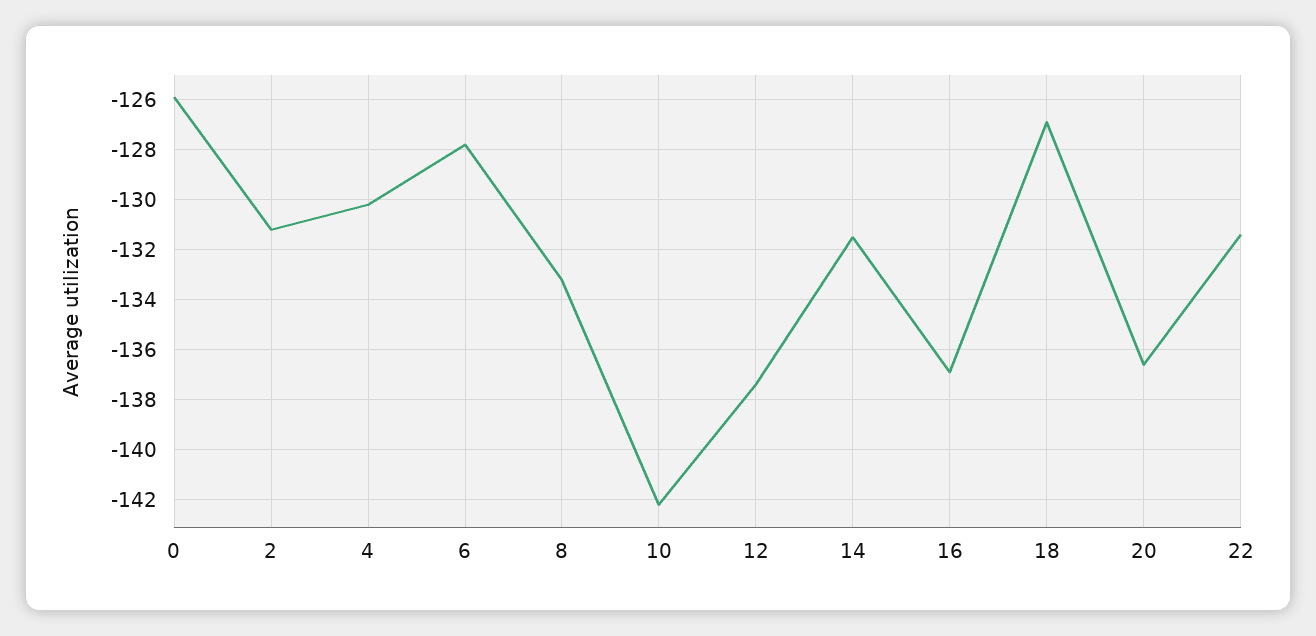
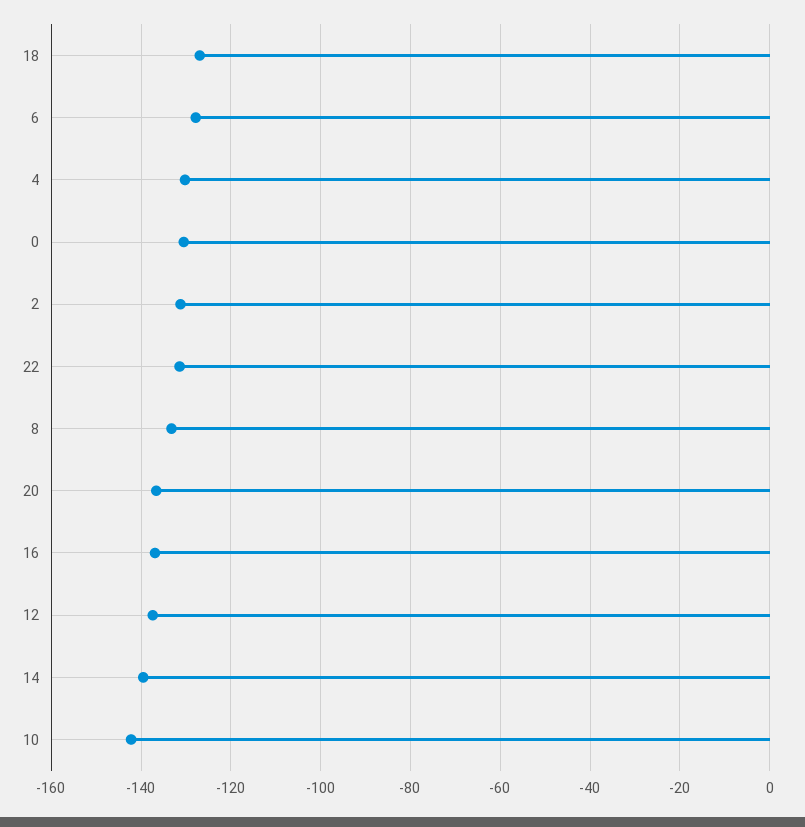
  {
-   "0": -126,
+   "0": -130,
    "2": -131,
    "4": -130,
    "6": -128,
    "8": -133,
    "10": -142,
    "12": -137.5,
-   "14": -131.5,
+   "14": -140,
    "16": -137,
    "18": -127,
    "20": -136.5,
    "22": -131.5
  }

